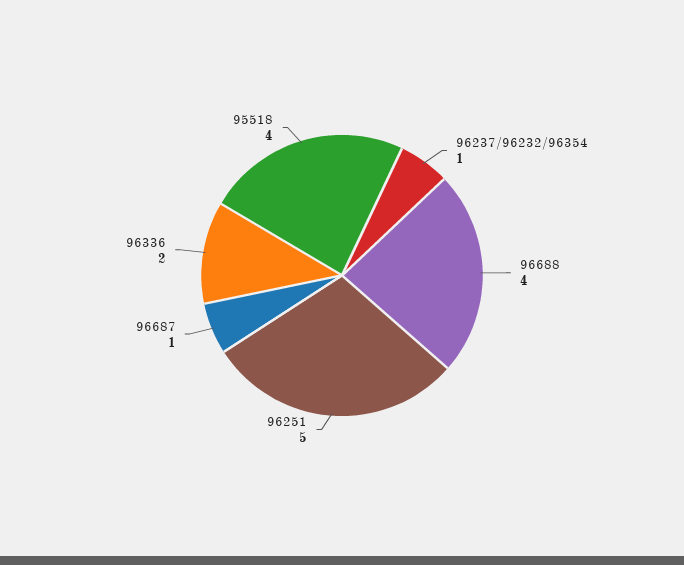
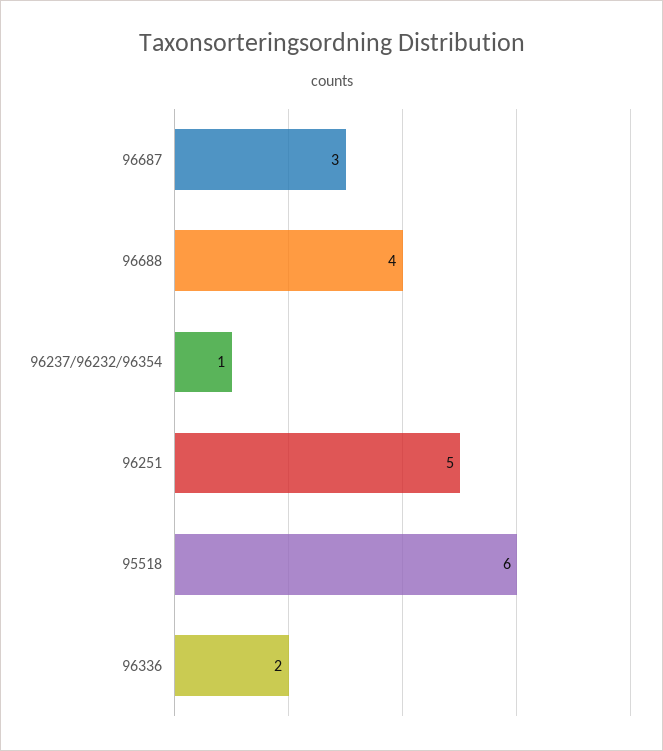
  {
    "96237/96232/96354": 1,
    "96688": 4,
    "96251": 5,
-   "96687": 1,
+   "96687": 3,
    "96336": 2,
-   "95518": 4
+   "95518": 6
  }

